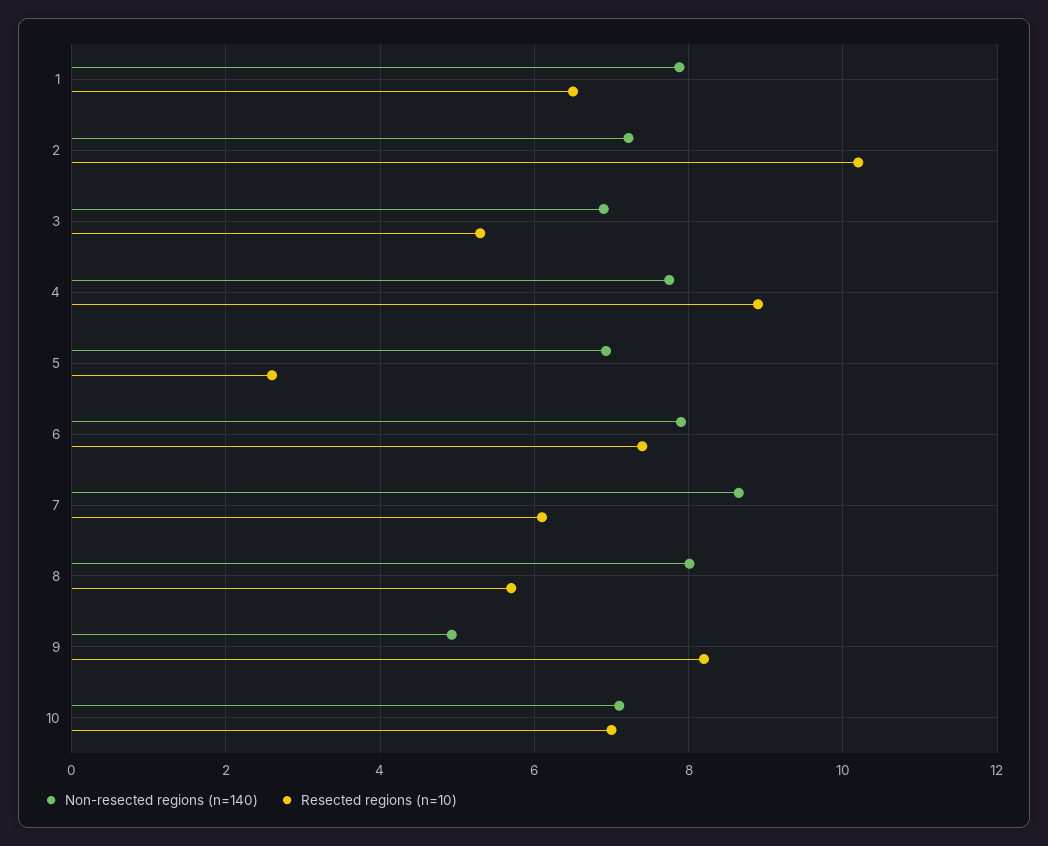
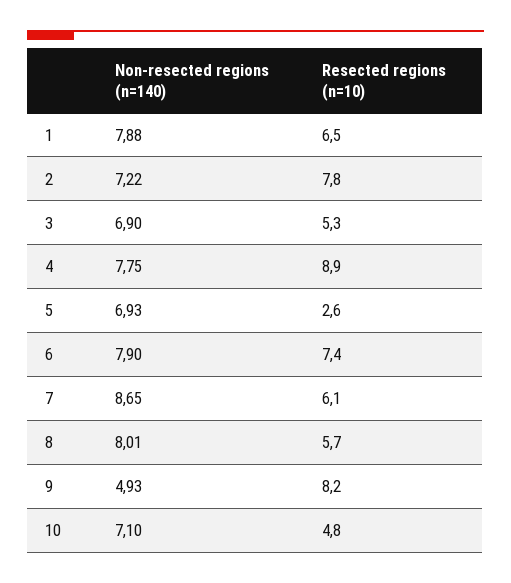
  {
    "Non-resected regions (n=140)": {
      "1": 7.88,
      "2": 7.22,
      "3": 6.9,
      "4": 7.75,
      "5": 6.93,
      "6": 7.9,
      "7": 8.65,
      "8": 8.01,
      "9": 4.93,
      "10": 7.1
    },
    "Resected regions (n=10)": {
      "1": 6.5,
-     "2": 10.2,
+     "2": 7.8,
      "3": 5.3,
      "4": 8.9,
      "5": 2.6,
      "6": 7.4,
      "7": 6.1,
      "8": 5.7,
      "9": 8.2,
-     "10": 7
+     "10": 4.8
    }
  }

